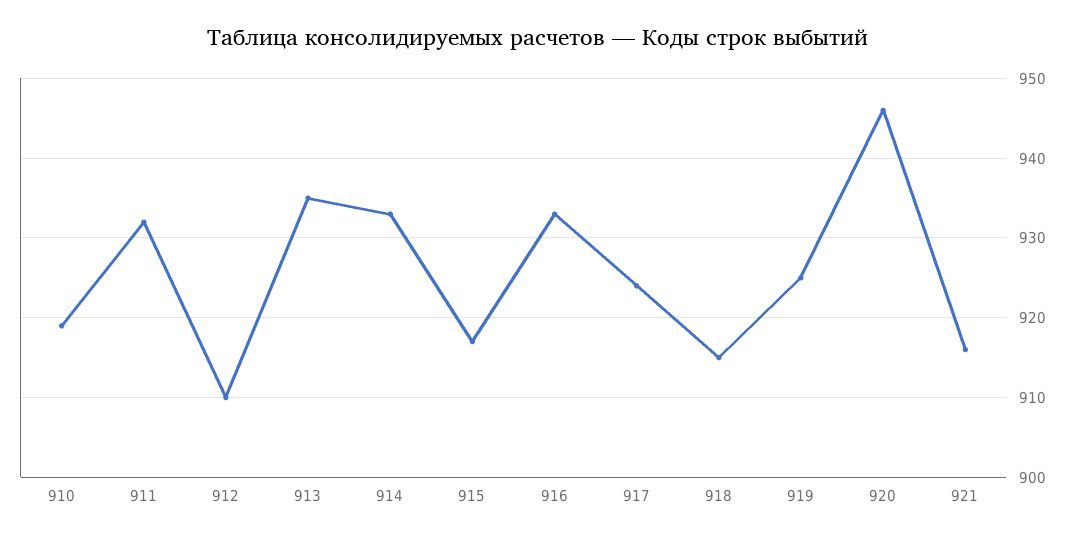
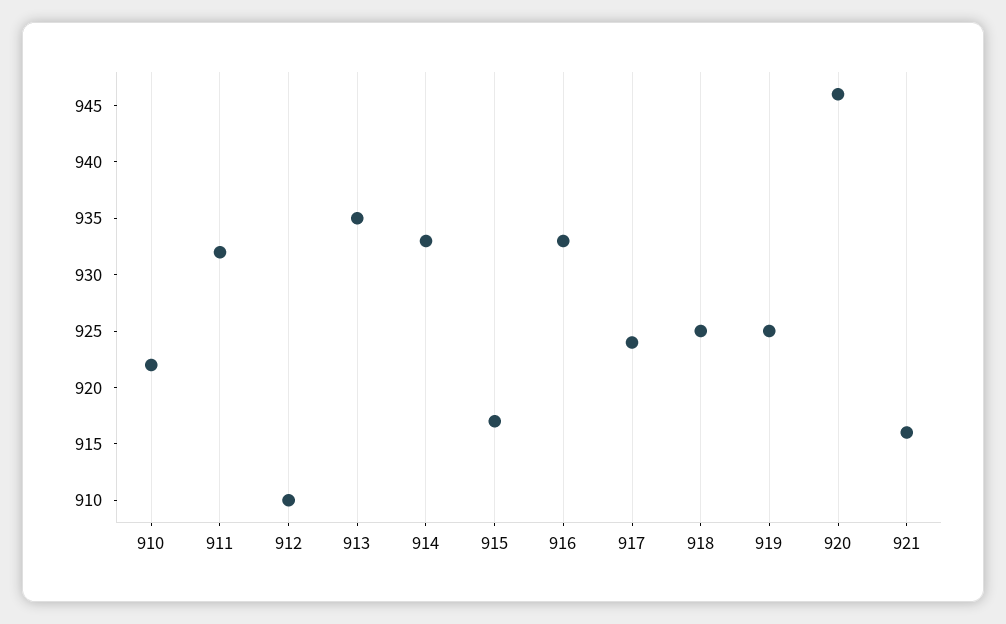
  {
-   "910": 919,
+   "910": 922,
    "911": 932,
    "912": 910,
    "913": 935,
    "914": 933,
    "915": 917,
    "916": 933,
    "917": 924,
-   "918": 915,
+   "918": 925,
    "919": 925,
    "920": 946,
    "921": 916
  }

